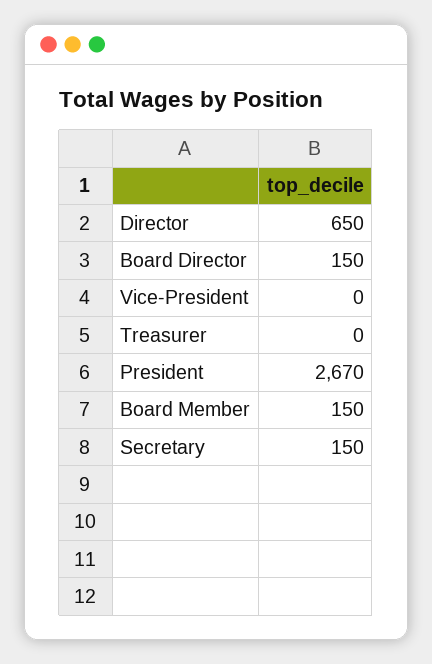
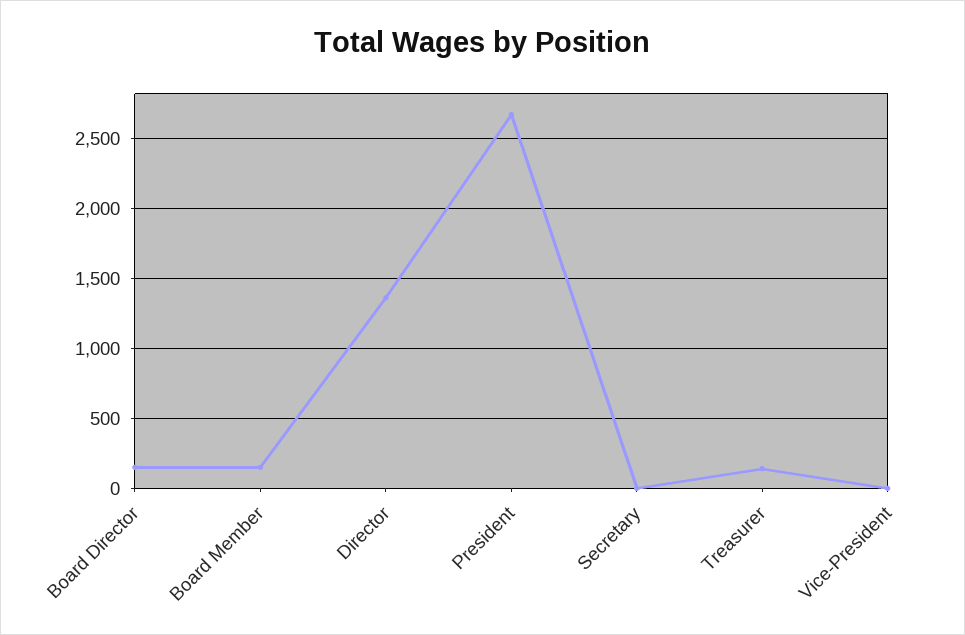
  {
-   "Director": 650,
+   "Director": 1350,
    "Board Director": 150,
    "Vice-President": 0,
-   "Treasurer": 0,
+   "Treasurer": 150,
    "President": 2670,
    "Board Member": 150,
-   "Secretary": 150
+   "Secretary": 0
  }

